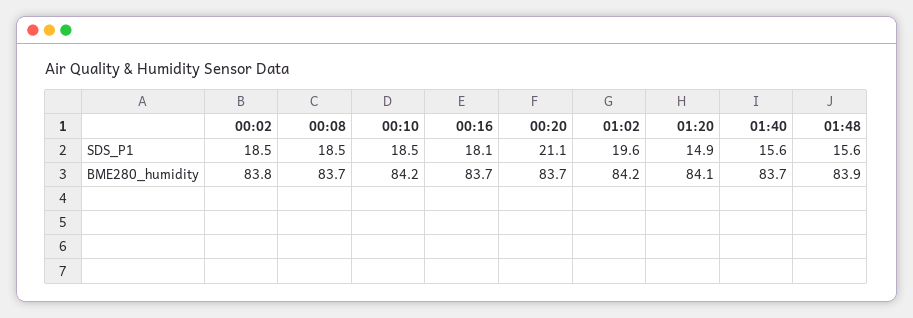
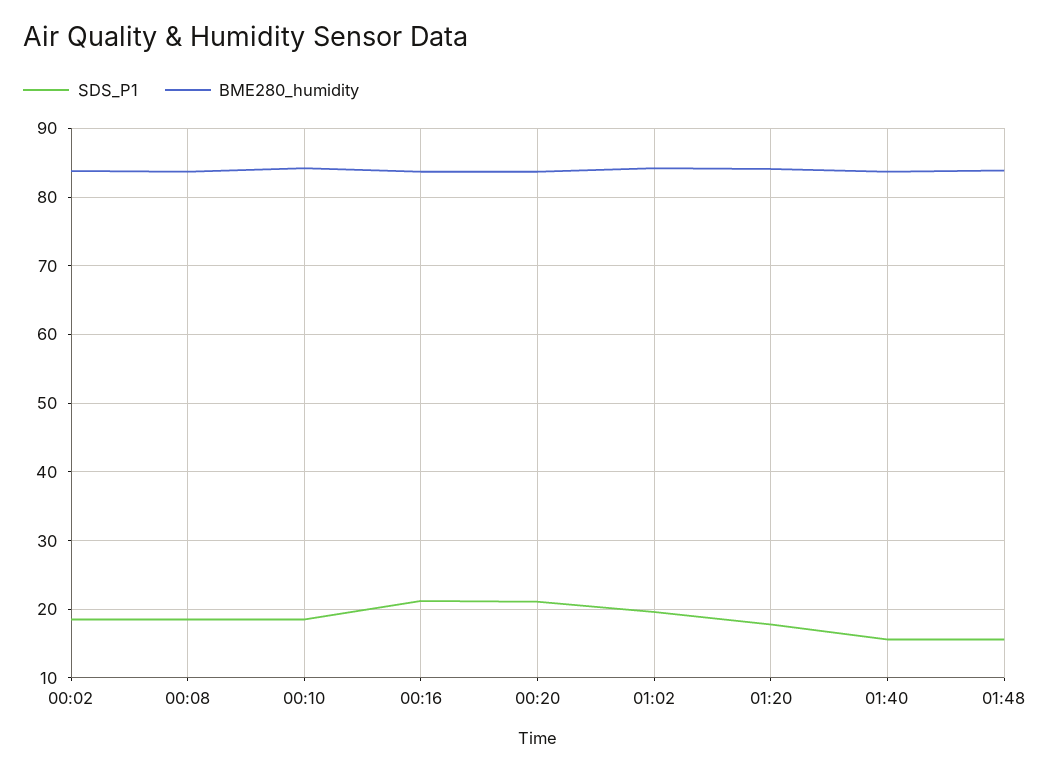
  {
    "SDS_P1": {
      "00:02": 18.5,
      "00:08": 18.5,
      "00:10": 18.5,
-     "00:16": 18.1,
+     "00:16": 21,
      "00:20": 21.1,
      "01:02": 19.6,
-     "01:20": 14.9,
+     "01:20": 18,
      "01:40": 15.6,
      "01:48": 15.6
    },
    "BME280_humidity": {
      "00:02": 83.8,
      "00:08": 83.7,
      "00:10": 84.2,
      "00:16": 83.7,
      "00:20": 83.7,
      "01:02": 84.2,
      "01:20": 84.1,
      "01:40": 83.7,
      "01:48": 83.9
    }
  }

